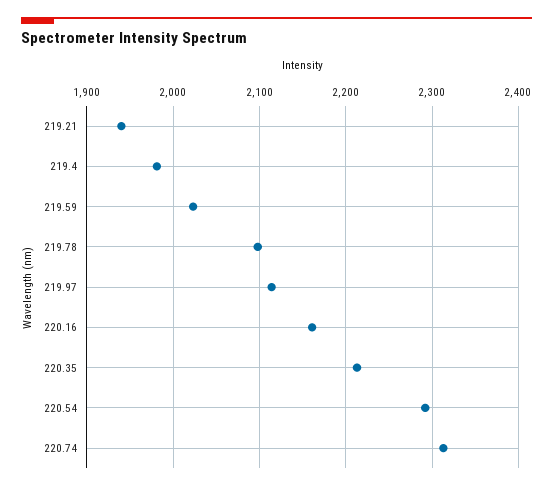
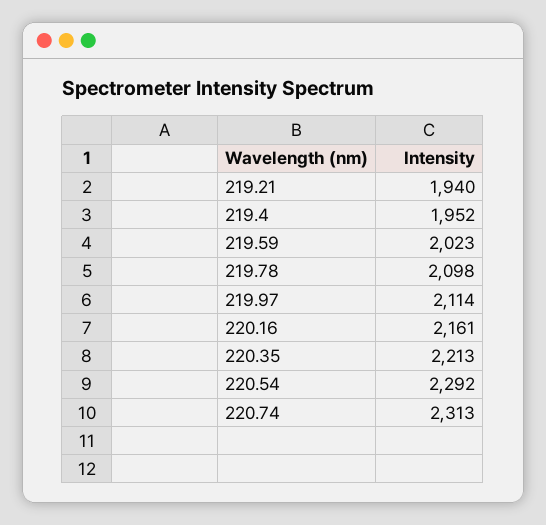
  {
    "219.21": 1940,
-   "219.4": 1980,
+   "219.4": 1952,
    "219.59": 2023,
    "219.78": 2098,
    "219.97": 2114,
    "220.16": 2161,
    "220.35": 2213,
    "220.54": 2292,
    "220.74": 2313
  }

